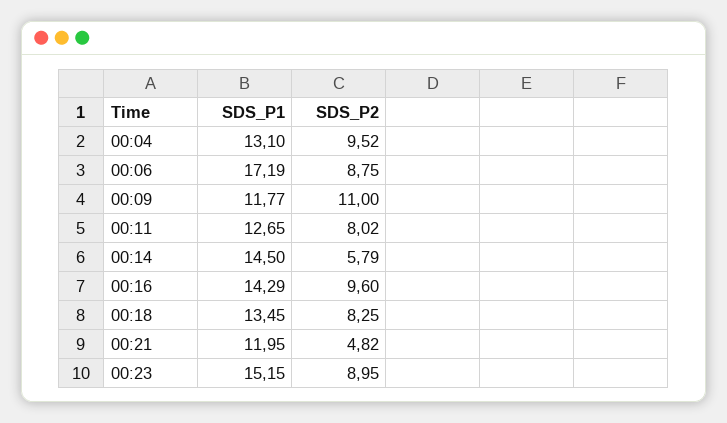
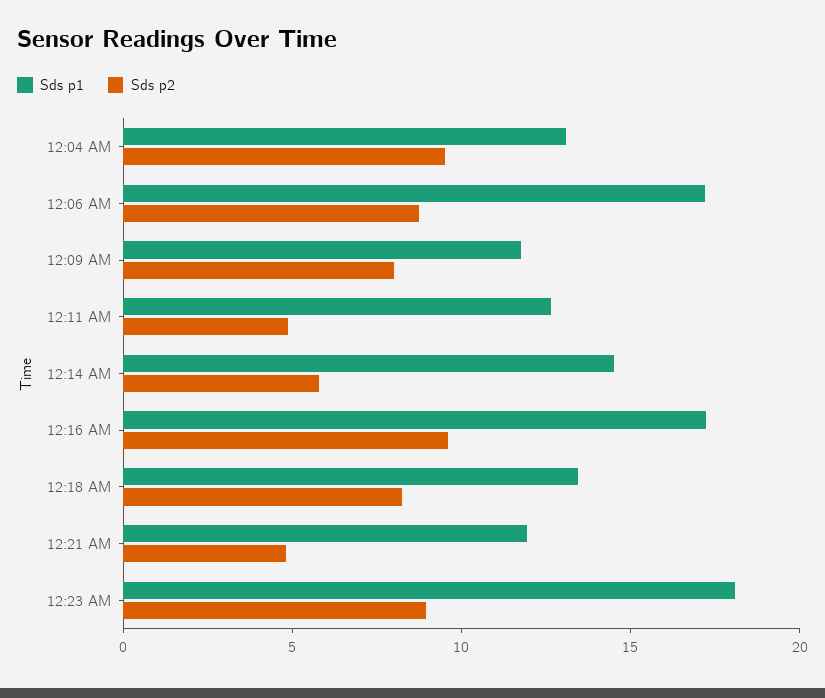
  {
    "SDS_P1": {
      "00:04": 13.1,
      "00:06": 17.19,
      "00:09": 11.77,
      "00:11": 12.65,
      "00:14": 14.5,
-     "00:16": 14.29,
+     "00:16": 17,
      "00:18": 13.45,
      "00:21": 11.95,
-     "00:23": 15.15
+     "00:23": 18
    },
    "SDS_P2": {
      "00:04": 9.52,
      "00:06": 8.75,
-     "00:09": 11,
+     "00:09": 8,
-     "00:11": 8.02,
+     "00:11": 5,
      "00:14": 5.79,
      "00:16": 9.6,
      "00:18": 8.25,
      "00:21": 4.82,
      "00:23": 8.95
    }
  }

